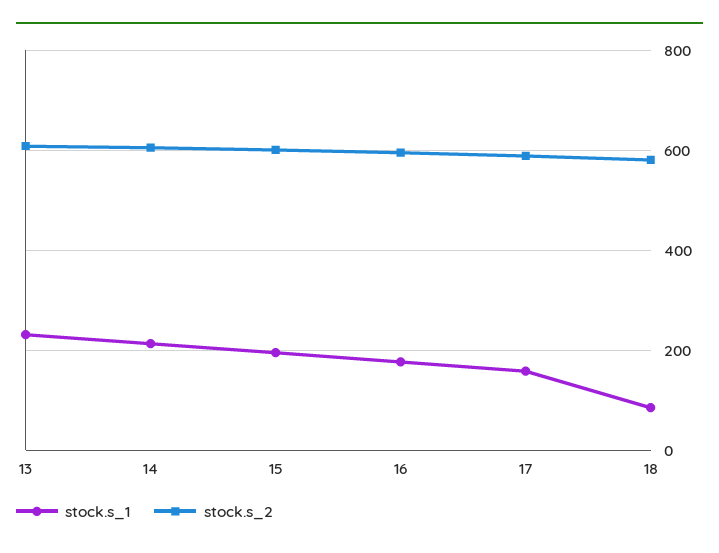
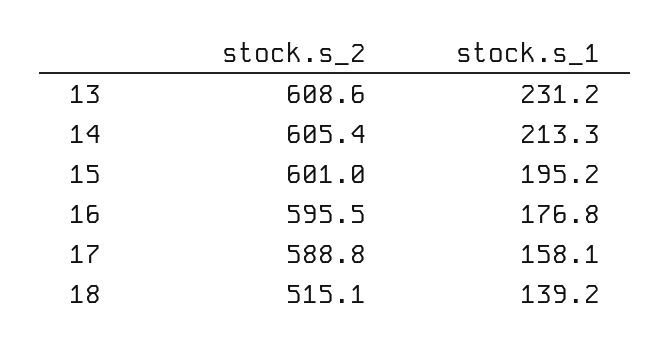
  {
    "stock.s_1": {
      "13": 231.2,
      "14": 213.3,
      "15": 195.2,
      "16": 176.8,
      "17": 158.1,
-     "18": 80
+     "18": 139.2
    },
    "stock.s_2": {
      "13": 608.6,
      "14": 605.4,
      "15": 601,
      "16": 595.5,
      "17": 588.8,
-     "18": 580
+     "18": 515.1
    }
  }

